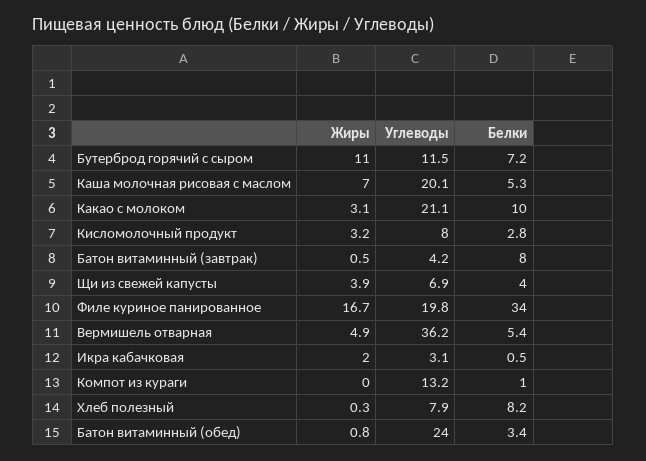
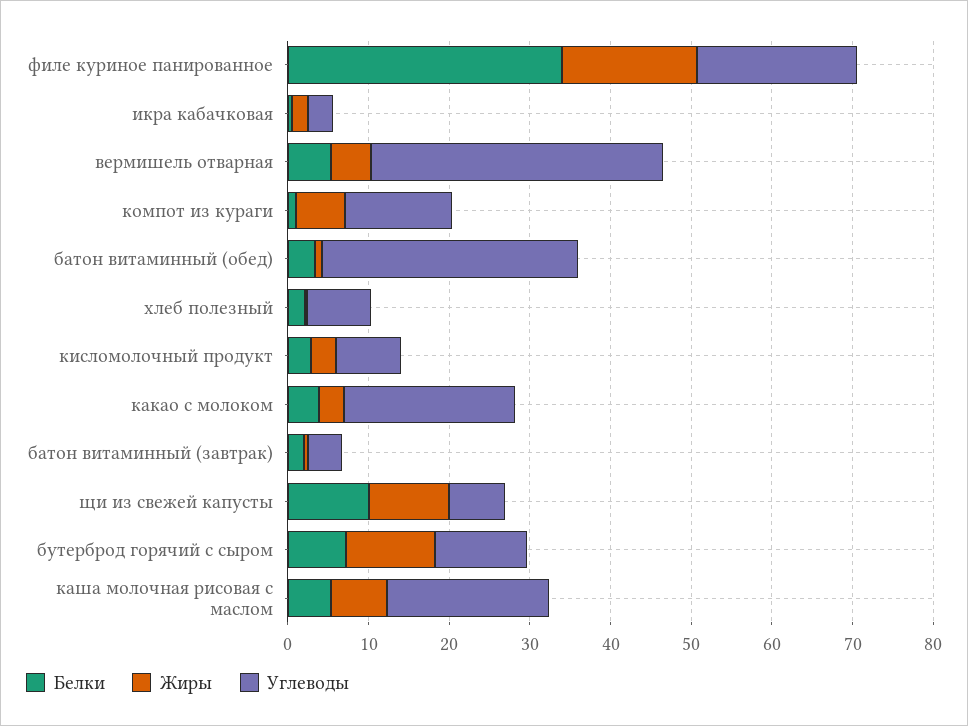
  {
    "Жиры": {
      "Бутерброд горячий с сыром": 11,
      "Каша молочная рисовая с маслом": 7,
      "Какао с молоком": 3.1,
      "Кисломолочный продукт": 3.2,
      "Батон витаминный (завтрак)": 0.5,
-     "Щи из свежей капусты": 3.9,
+     "Щи из свежей капусты": 10,
      "Филе куриное панированное": 16.7,
      "Вермишель отварная": 4.9,
      "Икра кабачковая": 2,
-     "Компот из кураги": 0,
+     "Компот из кураги": 6,
      "Хлеб полезный": 0.3,
      "Батон витаминный (обед)": 0.8
    },
    "Углеводы": {
      "Бутерброд горячий с сыром": 11.5,
      "Каша молочная рисовая с маслом": 20.1,
      "Какао с молоком": 21.1,
      "Кисломолочный продукт": 8,
      "Батон витаминный (завтрак)": 4.2,
      "Щи из свежей капусты": 6.9,
      "Филе куриное панированное": 19.8,
      "Вермишель отварная": 36.2,
      "Икра кабачковая": 3.1,
      "Компот из кураги": 13.2,
      "Хлеб полезный": 7.9,
-     "Батон витаминный (обед)": 24
+     "Батон витаминный (обед)": 32
    },
    "Белки": {
      "Бутерброд горячий с сыром": 7.2,
      "Каша молочная рисовая с маслом": 5.3,
-     "Какао с молоком": 10,
+     "Какао с молоком": 4,
      "Кисломолочный продукт": 2.8,
-     "Батон витаминный (завтрак)": 8,
+     "Батон витаминный (завтрак)": 2,
-     "Щи из свежей капусты": 4,
+     "Щи из свежей капусты": 10,
      "Филе куриное панированное": 34,
      "Вермишель отварная": 5.4,
      "Икра кабачковая": 0.5,
      "Компот из кураги": 1,
-     "Хлеб полезный": 8.2,
+     "Хлеб полезный": 2,
      "Батон витаминный (обед)": 3.4
    }
  }

